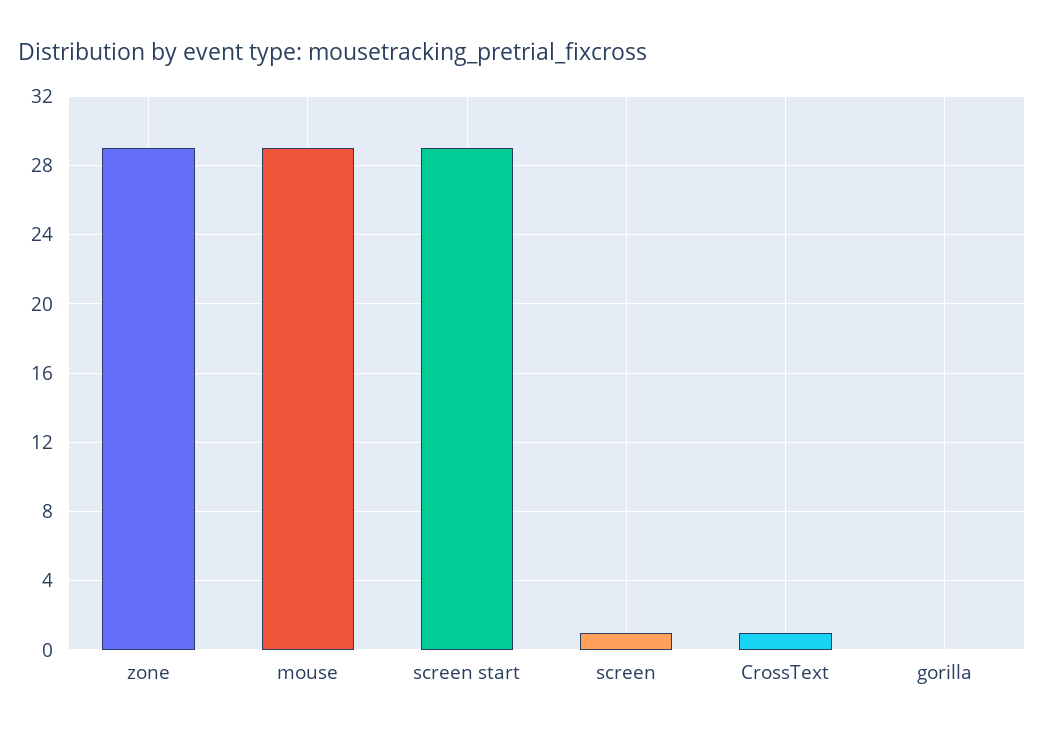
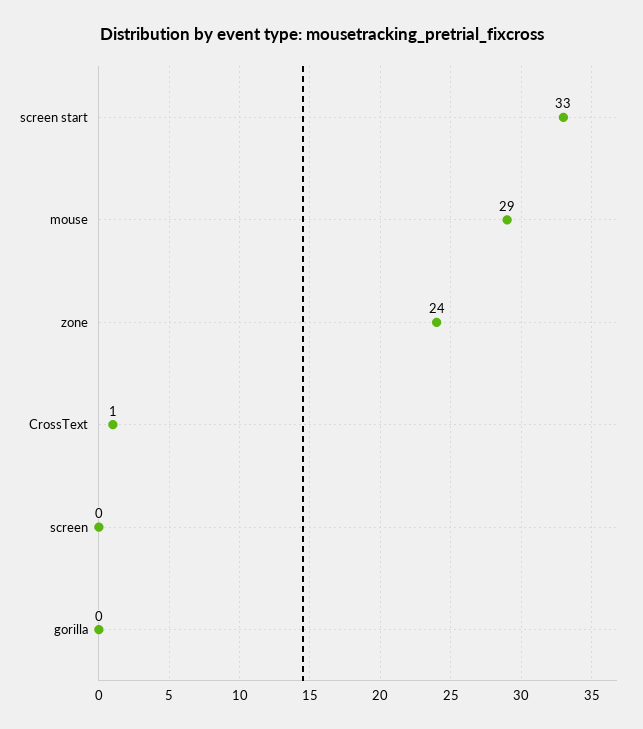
  {
-   "zone": 29,
+   "zone": 24,
    "mouse": 29,
-   "screen start": 29,
+   "screen start": 33,
-   "screen": 1,
+   "screen": 0,
    "CrossText": 1,
    "gorilla": 0
  }

